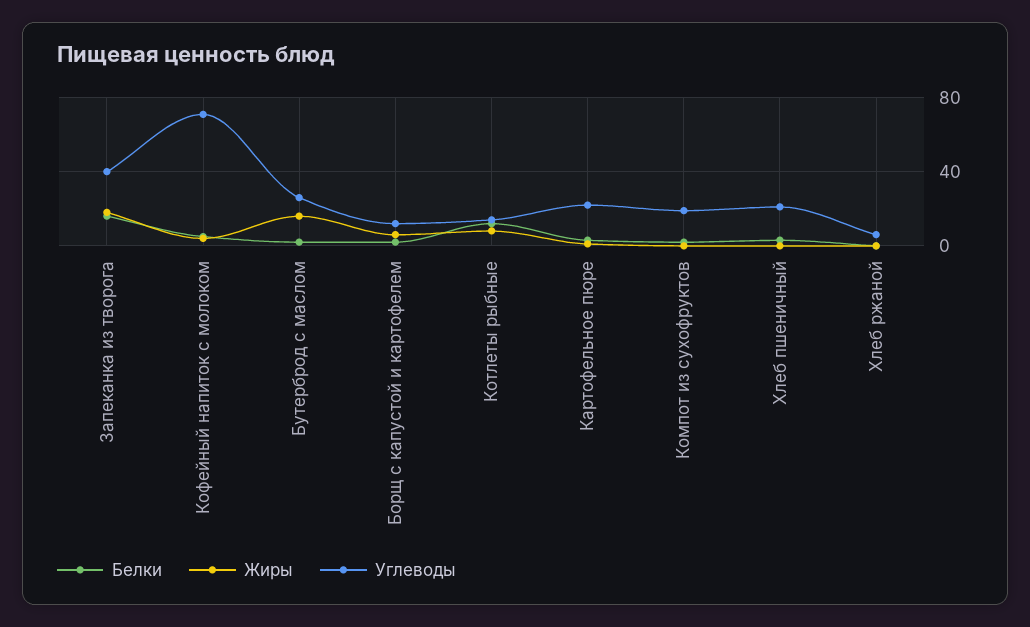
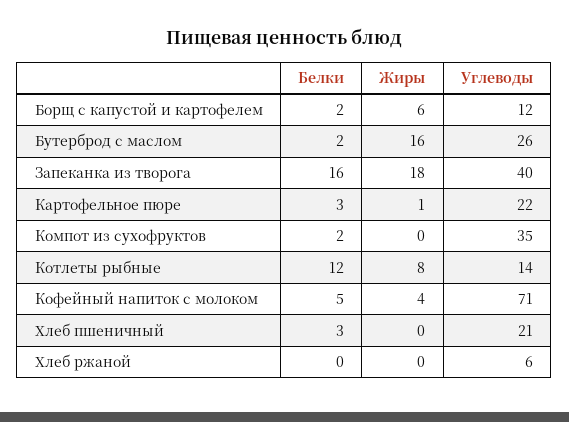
  {
    "Белки": {
      "Запеканка из творога": 16,
      "Кофейный напиток с молоком": 5,
      "Бутерброд с маслом": 2,
      "Борщ с капустой и картофелем": 2,
      "Котлеты рыбные": 12,
      "Картофельное пюре": 3,
      "Компот из сухофруктов": 2,
      "Хлеб пшеничный": 3,
      "Хлеб ржаной": 0
    },
    "Жиры": {
      "Запеканка из творога": 18,
      "Кофейный напиток с молоком": 4,
      "Бутерброд с маслом": 16,
      "Борщ с капустой и картофелем": 6,
      "Котлеты рыбные": 8,
      "Картофельное пюре": 1,
      "Компот из сухофруктов": 0,
      "Хлеб пшеничный": 0,
      "Хлеб ржаной": 0
    },
    "Углеводы": {
      "Запеканка из творога": 40,
      "Кофейный напиток с молоком": 71,
      "Бутерброд с маслом": 26,
      "Борщ с капустой и картофелем": 12,
      "Котлеты рыбные": 14,
      "Картофельное пюре": 22,
-     "Компот из сухофруктов": 20,
+     "Компот из сухофруктов": 35,
      "Хлеб пшеничный": 21,
      "Хлеб ржаной": 6
    }
  }

